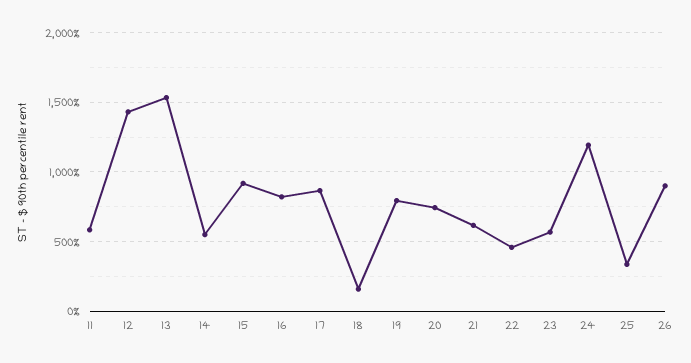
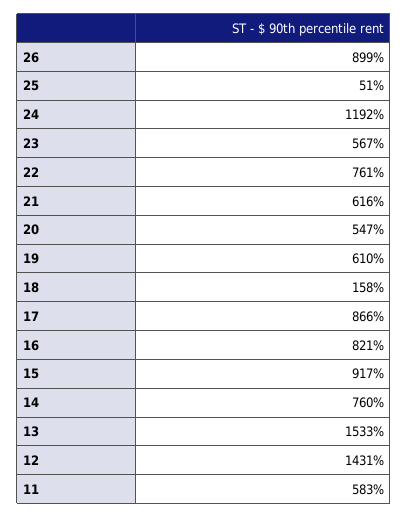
  {
    "11": 583,
    "12": 1431,
    "13": 1533,
-   "14": 550,
+   "14": 760,
    "15": 917,
    "16": 821,
    "17": 866,
    "18": 158,
-   "19": 800,
+   "19": 610,
-   "20": 750,
+   "20": 547,
    "21": 616,
-   "22": 450,
+   "22": 761,
    "23": 567,
    "24": 1192,
-   "25": 350,
+   "25": 51,
    "26": 899
  }

